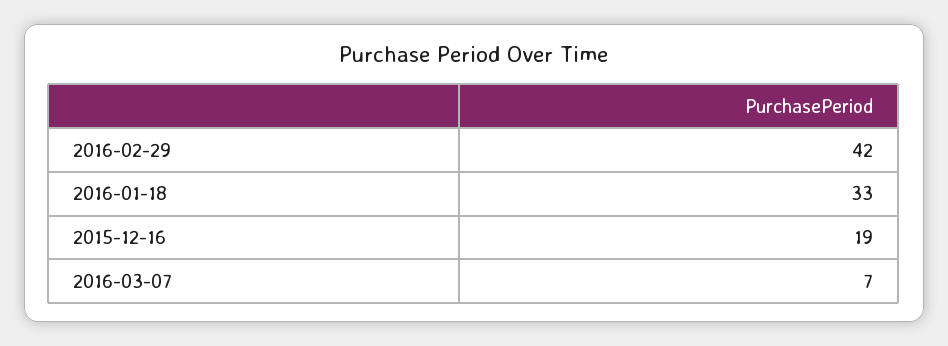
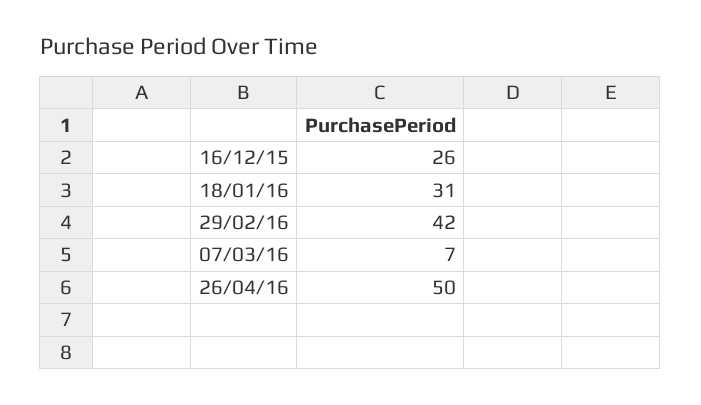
  {
    "2016-02-29": 42,
-   "2016-01-18": 33,
+   "2016-01-18": 31,
-   "2015-12-16": 19,
+   "2015-12-16": 26,
-   "2016-03-07": 7
+   "2016-03-07": 7,
+   "26/04/16": 50
  }

